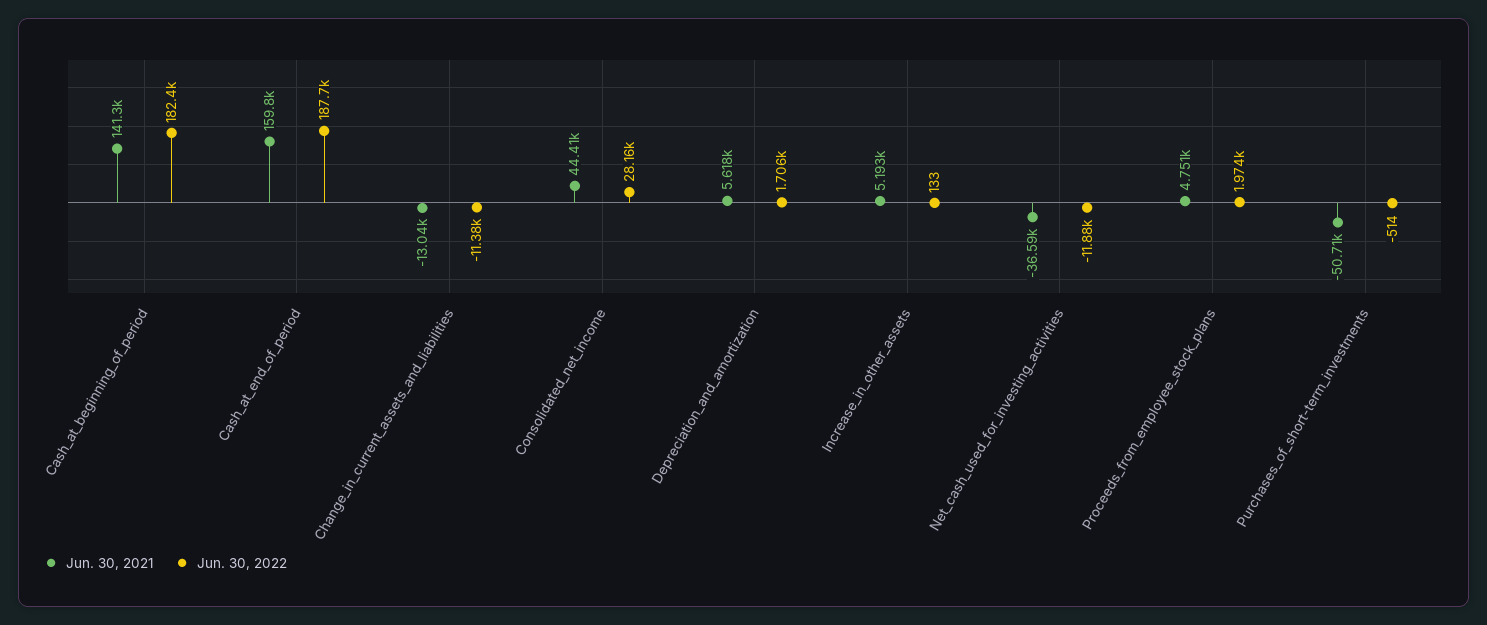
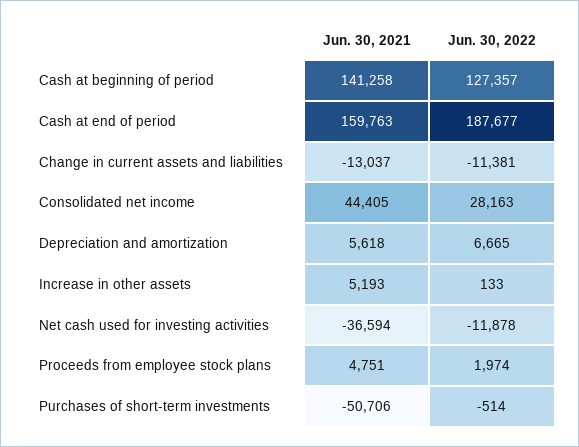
  {
    "Jun. 30, 2021": {
      "Cash_at_beginning_of_period": 141258,
      "Cash_at_end_of_period": 159763,
      "Change_in_current_assets_and_liabilities": -13037,
      "Consolidated_net_income": 44405,
      "Depreciation_and_amortization": 5618,
      "Increase_in_other_assets": 5193,
      "Net_cash_used_for_investing_activities": -36594,
      "Proceeds_from_employee_stock_plans": 4751,
      "Purchases_of_short-term_investments": -50706
    },
    "Jun. 30, 2022": {
-     "Cash_at_beginning_of_period": 182400,
+     "Cash_at_beginning_of_period": 127357,
      "Cash_at_end_of_period": 187677,
      "Change_in_current_assets_and_liabilities": -11381,
      "Consolidated_net_income": 28163,
-     "Depreciation_and_amortization": 1706,
+     "Depreciation_and_amortization": 6665,
      "Increase_in_other_assets": 133,
      "Net_cash_used_for_investing_activities": -11878,
      "Proceeds_from_employee_stock_plans": 1974,
      "Purchases_of_short-term_investments": -514
    }
  }

